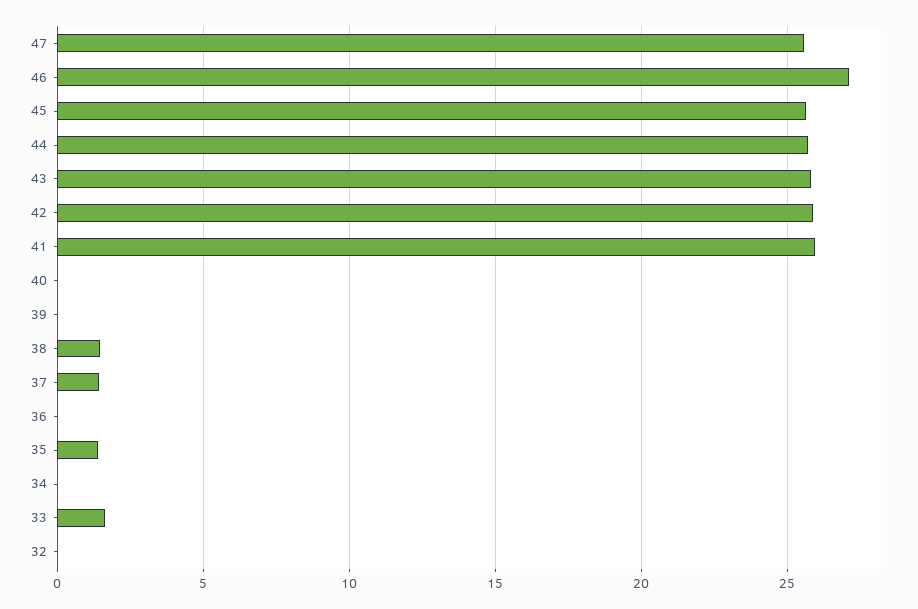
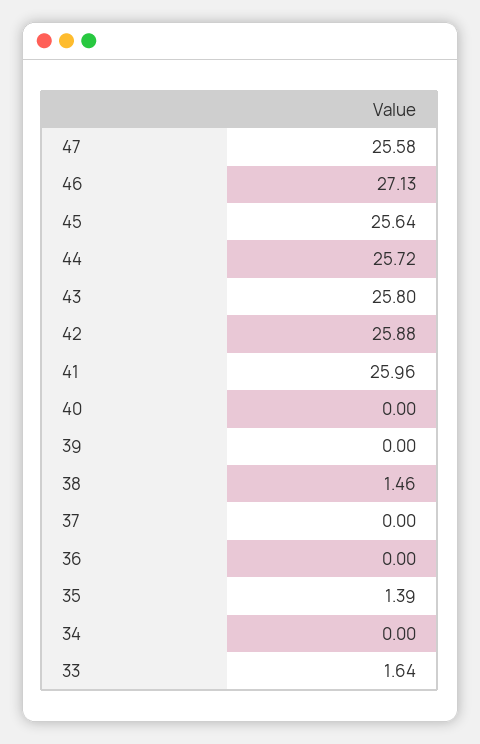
  {
    "47": 25.58,
    "46": 27.13,
    "45": 25.64,
    "44": 25.72,
    "43": 25.8,
    "42": 25.88,
    "41": 25.96,
    "40": 0,
    "39": 0,
    "38": 1.46,
-   "37": 1.5,
+   "37": 0,
    "36": 0,
    "35": 1.39,
    "34": 0,
-   "33": 1.64,
+   "33": 1.64
-   "32": 0
  }

